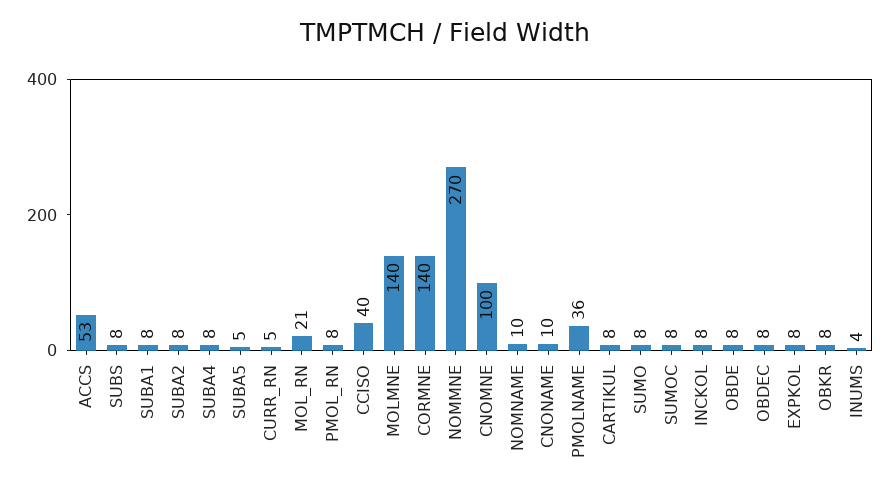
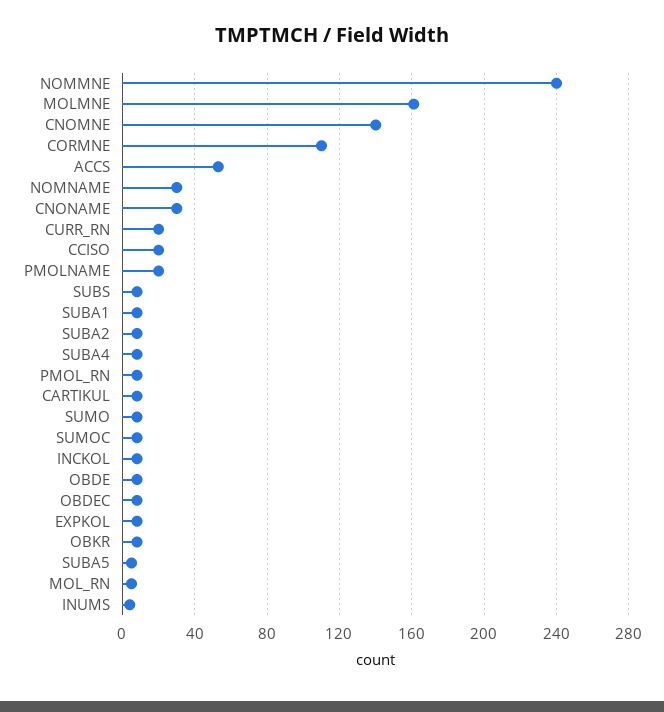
  {
    "ACCS": 53,
    "SUBS": 8,
    "SUBA1": 8,
    "SUBA2": 8,
    "SUBA4": 8,
    "SUBA5": 5,
-   "CURR_RN": 5,
+   "CURR_RN": 20,
-   "MOL_RN": 21,
+   "MOL_RN": 5,
    "PMOL_RN": 8,
-   "CCISO": 40,
+   "CCISO": 20,
-   "MOLMNE": 140,
+   "MOLMNE": 160,
-   "CORMNE": 140,
+   "CORMNE": 110,
-   "NOMMNE": 270,
+   "NOMMNE": 240,
-   "CNOMNE": 100,
+   "CNOMNE": 140,
-   "NOMNAME": 10,
+   "NOMNAME": 30,
-   "CNONAME": 10,
+   "CNONAME": 30,
-   "PMOLNAME": 36,
+   "PMOLNAME": 20,
    "CARTIKUL": 8,
    "SUMO": 8,
    "SUMOC": 8,
    "INCKOL": 8,
    "OBDE": 8,
    "OBDEC": 8,
    "EXPKOL": 8,
    "OBKR": 8,
    "INUMS": 4
  }

